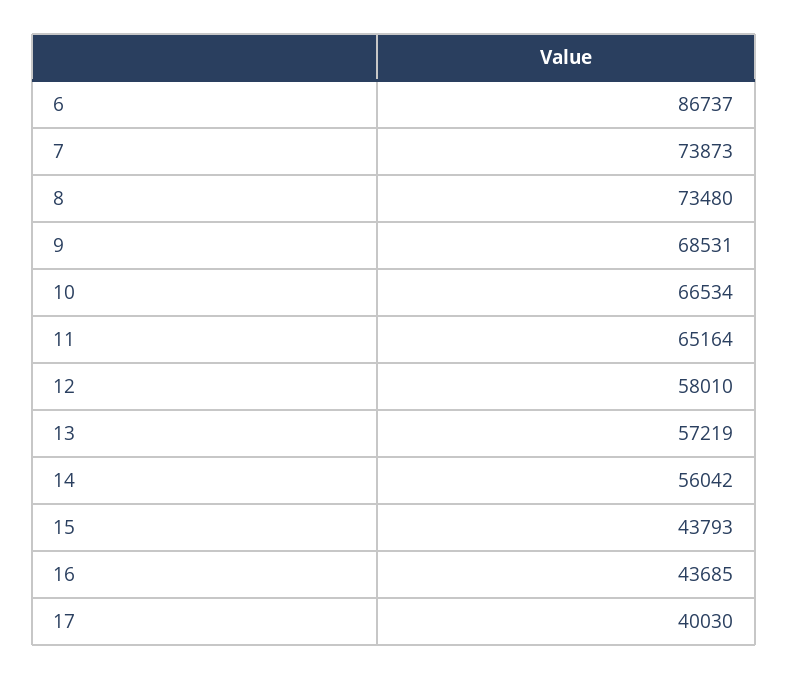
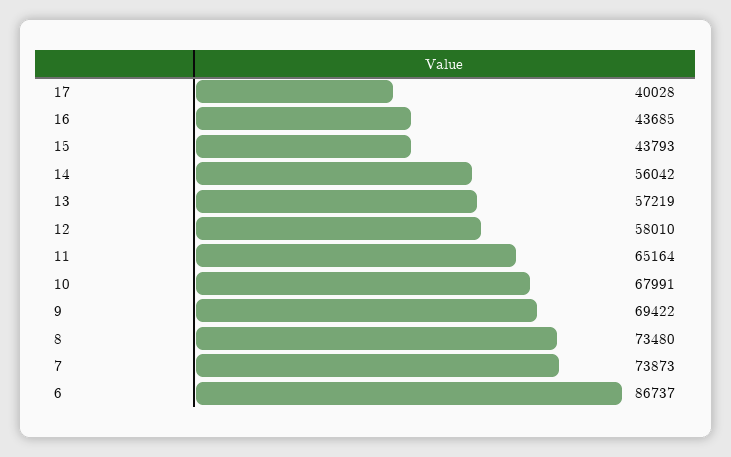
  {
    "6": 86737,
    "7": 73873,
    "8": 73480,
-   "9": 68531,
+   "9": 69422,
-   "10": 66534,
+   "10": 67991,
    "11": 65164,
    "12": 58010,
    "13": 57219,
    "14": 56042,
    "15": 43793,
    "16": 43685,
-   "17": 40030
+   "17": 40028
  }

